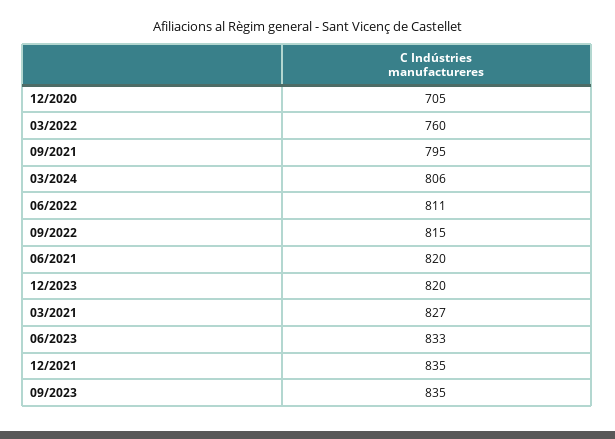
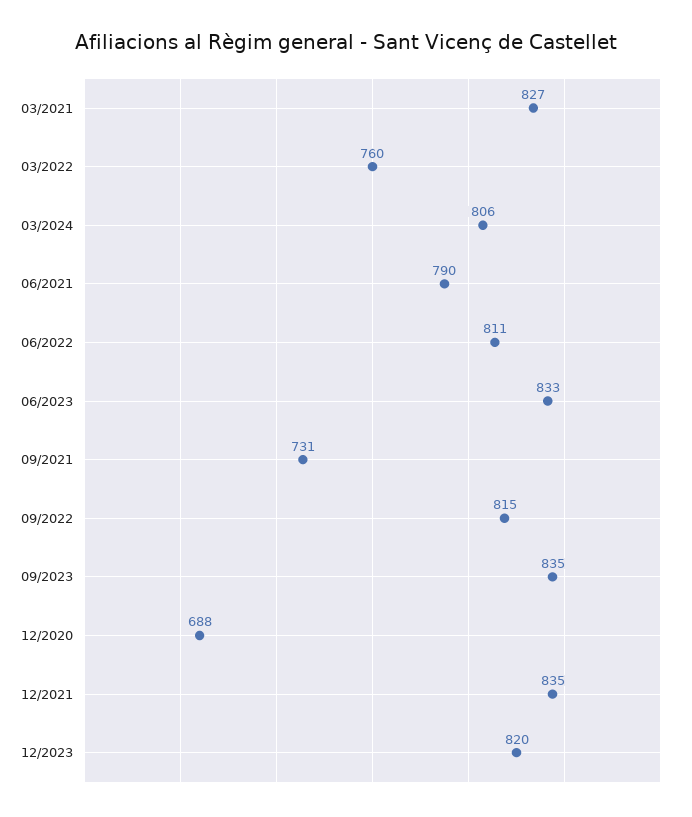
  {
-   "12/2020": 705,
+   "12/2020": 688,
    "03/2022": 760,
-   "09/2021": 795,
+   "09/2021": 731,
    "03/2024": 806,
    "06/2022": 811,
    "09/2022": 815,
-   "06/2021": 820,
+   "06/2021": 790,
    "12/2023": 820,
    "03/2021": 827,
    "06/2023": 833,
    "12/2021": 835,
    "09/2023": 835
  }

